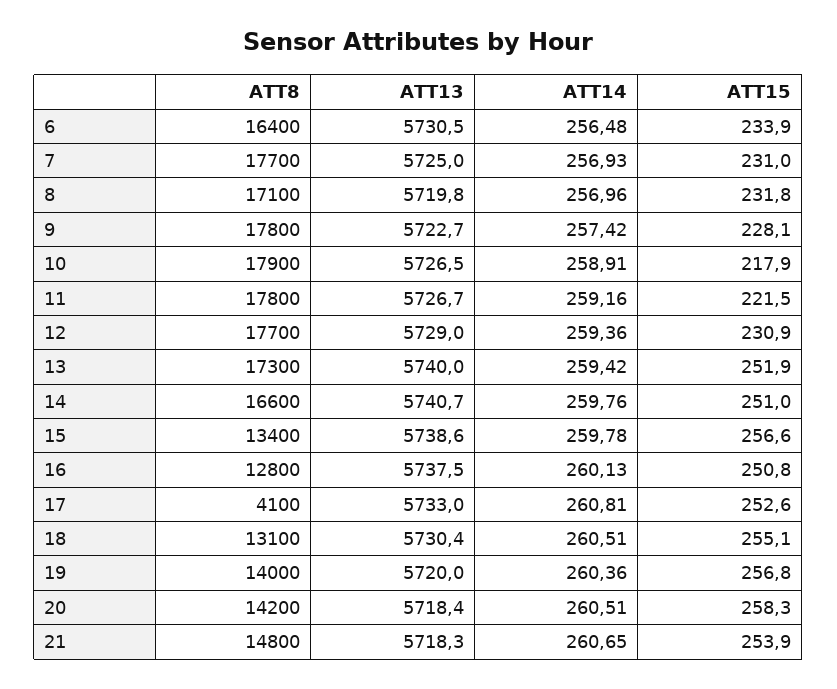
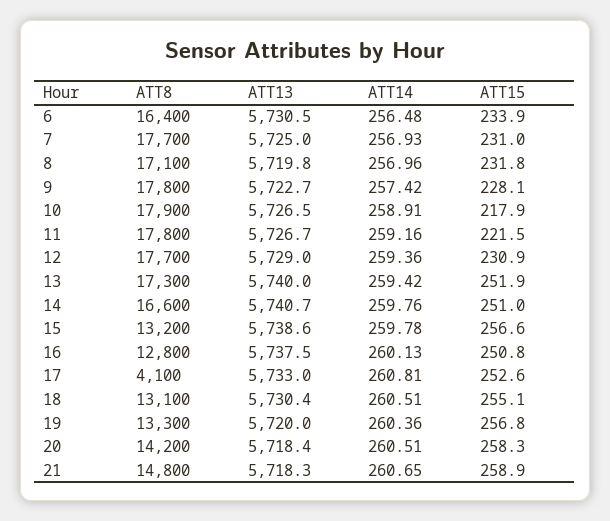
  {
    "ATT8": {
      "6": 16400,
      "7": 17700,
      "8": 17100,
      "9": 17800,
      "10": 17900,
      "11": 17800,
      "12": 17700,
      "13": 17300,
      "14": 16600,
-     "15": 13400,
+     "15": 13200,
      "16": 12800,
      "17": 4100,
      "18": 13100,
-     "19": 14000,
+     "19": 13300,
      "20": 14200,
      "21": 14800
    },
    "ATT13": {
      "6": 5730.5,
      "7": 5725,
      "8": 5719.8,
      "9": 5722.7,
      "10": 5726.5,
      "11": 5726.7,
      "12": 5729,
      "13": 5740,
      "14": 5740.7,
      "15": 5738.6,
      "16": 5737.5,
      "17": 5733,
      "18": 5730.4,
      "19": 5720,
      "20": 5718.4,
      "21": 5718.3
    },
    "ATT14": {
      "6": 256.48,
      "7": 256.93,
      "8": 256.96,
      "9": 257.42,
      "10": 258.91,
      "11": 259.16,
      "12": 259.36,
      "13": 259.42,
      "14": 259.76,
      "15": 259.78,
      "16": 260.13,
      "17": 260.81,
      "18": 260.51,
      "19": 260.36,
      "20": 260.51,
      "21": 260.65
    },
    "ATT15": {
      "6": 233.9,
      "7": 231,
      "8": 231.8,
      "9": 228.1,
      "10": 217.9,
      "11": 221.5,
      "12": 230.9,
      "13": 251.9,
      "14": 251,
      "15": 256.6,
      "16": 250.8,
      "17": 252.6,
      "18": 255.1,
      "19": 256.8,
      "20": 258.3,
-     "21": 253.9
+     "21": 258.9
    }
  }

